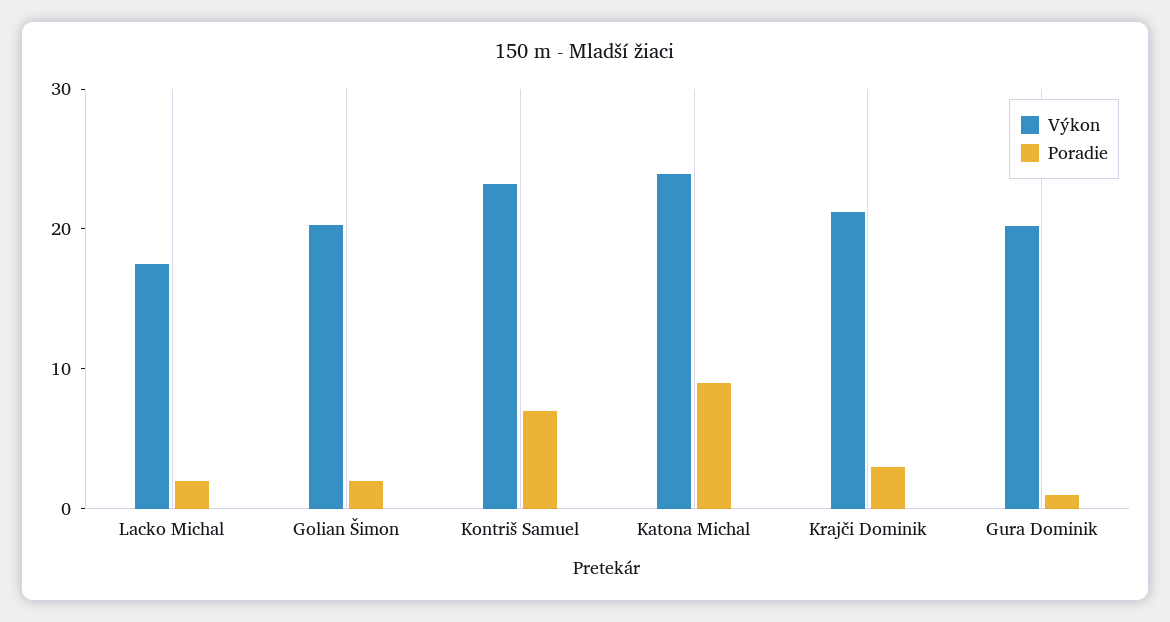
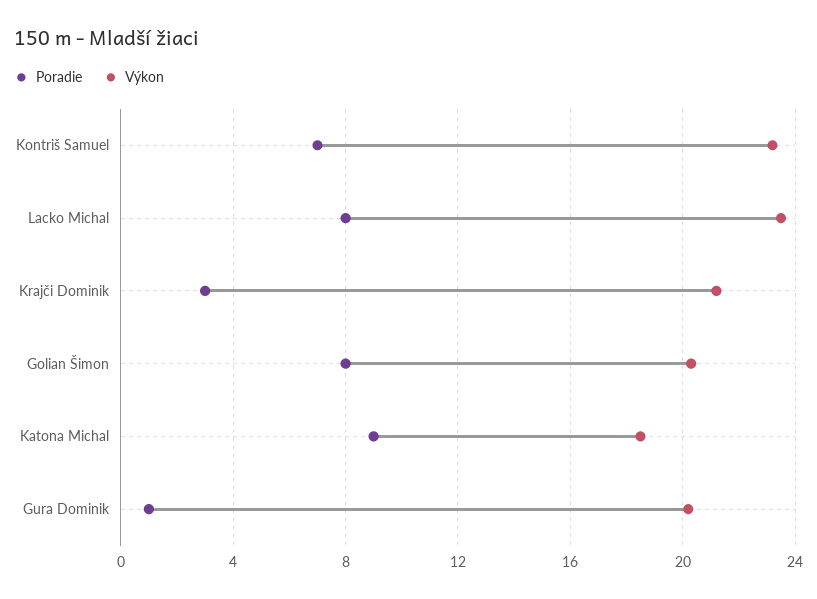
  {
    "Výkon": {
-     "Lacko Michal": 18,
+     "Lacko Michal": 23.5,
      "Golian Šimon": 20.5,
      "Kontriš Samuel": 23,
-     "Katona Michal": 24,
+     "Katona Michal": 18.5,
      "Krajči Dominik": 21,
      "Gura Dominik": 20
    },
    "Poradie": {
-     "Lacko Michal": 2,
+     "Lacko Michal": 8,
-     "Golian Šimon": 2,
+     "Golian Šimon": 8,
      "Kontriš Samuel": 7,
      "Katona Michal": 9,
      "Krajči Dominik": 3,
      "Gura Dominik": 1
    }
  }

